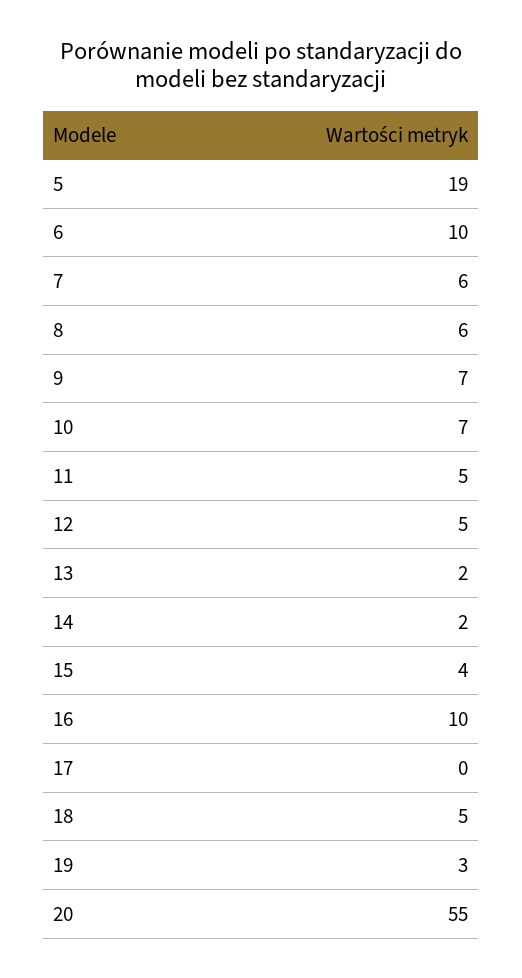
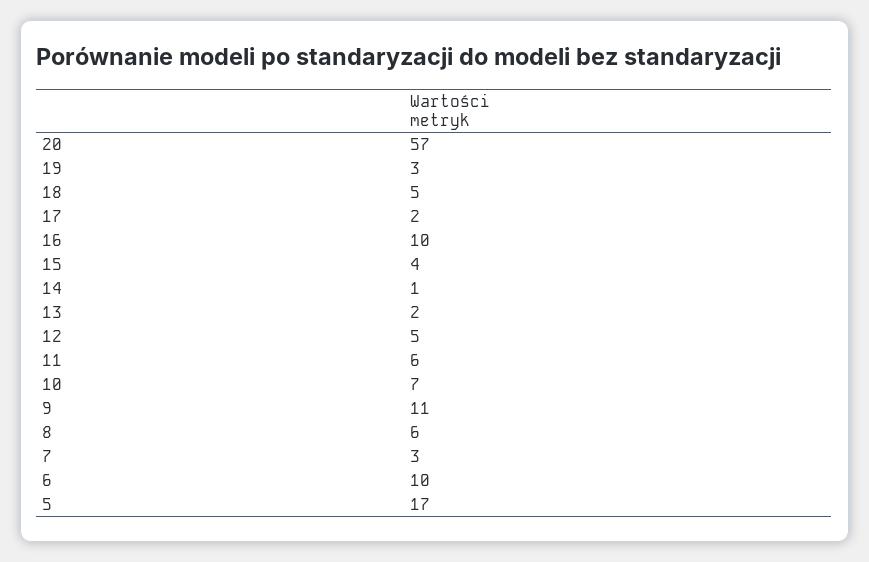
  {
-   "5": 19,
+   "5": 17,
    "6": 10,
-   "7": 6,
+   "7": 3,
    "8": 6,
-   "9": 7,
+   "9": 11,
    "10": 7,
-   "11": 5,
+   "11": 6,
    "12": 5,
    "13": 2,
-   "14": 2,
+   "14": 1,
    "15": 4,
    "16": 10,
-   "17": 0,
+   "17": 2,
    "18": 5,
    "19": 3,
-   "20": 55
+   "20": 57
  }

